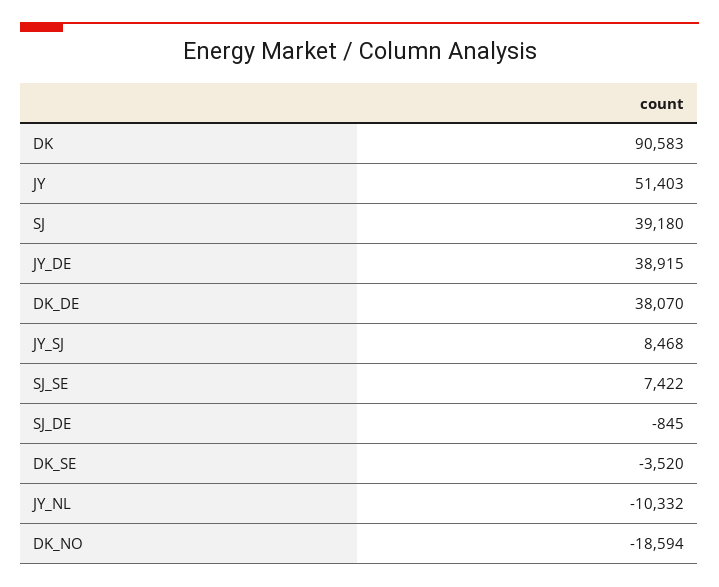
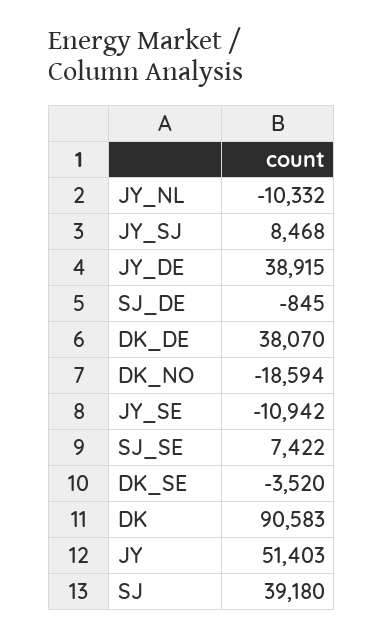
  {
    "DK": 90583,
    "JY": 51403,
    "SJ": 39180,
    "JY_DE": 38915,
    "DK_DE": 38070,
    "JY_SJ": 8468,
    "SJ_SE": 7422,
    "SJ_DE": -845,
    "DK_SE": -3520,
    "JY_NL": -10332,
-   "DK_NO": -18594
+   "DK_NO": -18594,
+   "JY_SE": -10942
  }

